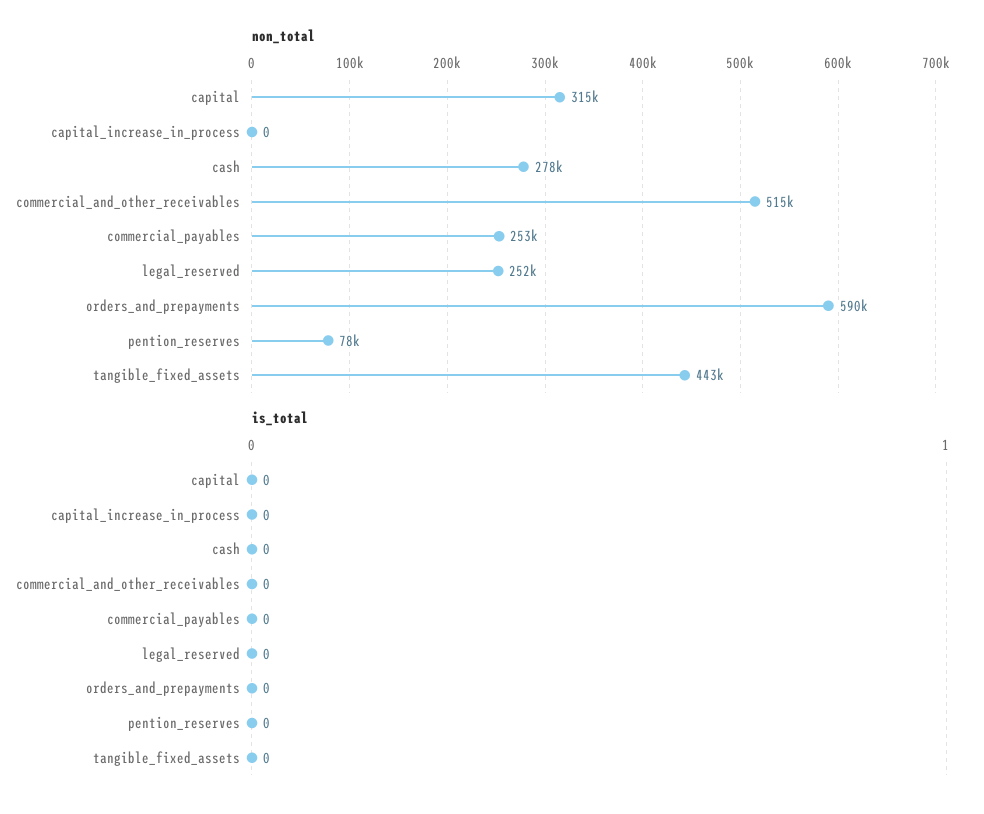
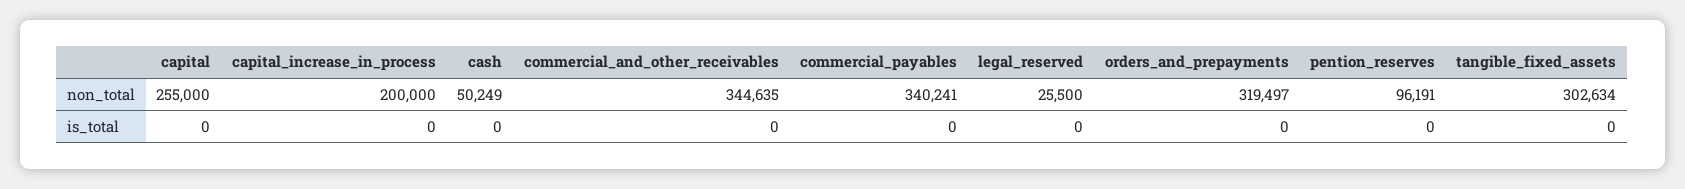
  {
    "non_total": {
-     "capital": 315000,
+     "capital": 255000,
-     "capital_increase_in_process": 0,
+     "capital_increase_in_process": 200000,
-     "cash": 278000,
+     "cash": 50249,
-     "commercial_and_other_receivables": 515000,
+     "commercial_and_other_receivables": 344635,
-     "commercial_payables": 253000,
+     "commercial_payables": 340241,
-     "legal_reserved": 252000,
+     "legal_reserved": 25500,
-     "orders_and_prepayments": 590000,
+     "orders_and_prepayments": 319497,
-     "pention_reserves": 78000,
+     "pention_reserves": 96191,
-     "tangible_fixed_assets": 443000
+     "tangible_fixed_assets": 302634
    },
    "is_total": {
      "capital": 0,
      "capital_increase_in_process": 0,
      "cash": 0,
      "commercial_and_other_receivables": 0,
      "commercial_payables": 0,
      "legal_reserved": 0,
      "orders_and_prepayments": 0,
      "pention_reserves": 0,
      "tangible_fixed_assets": 0
    }
  }

